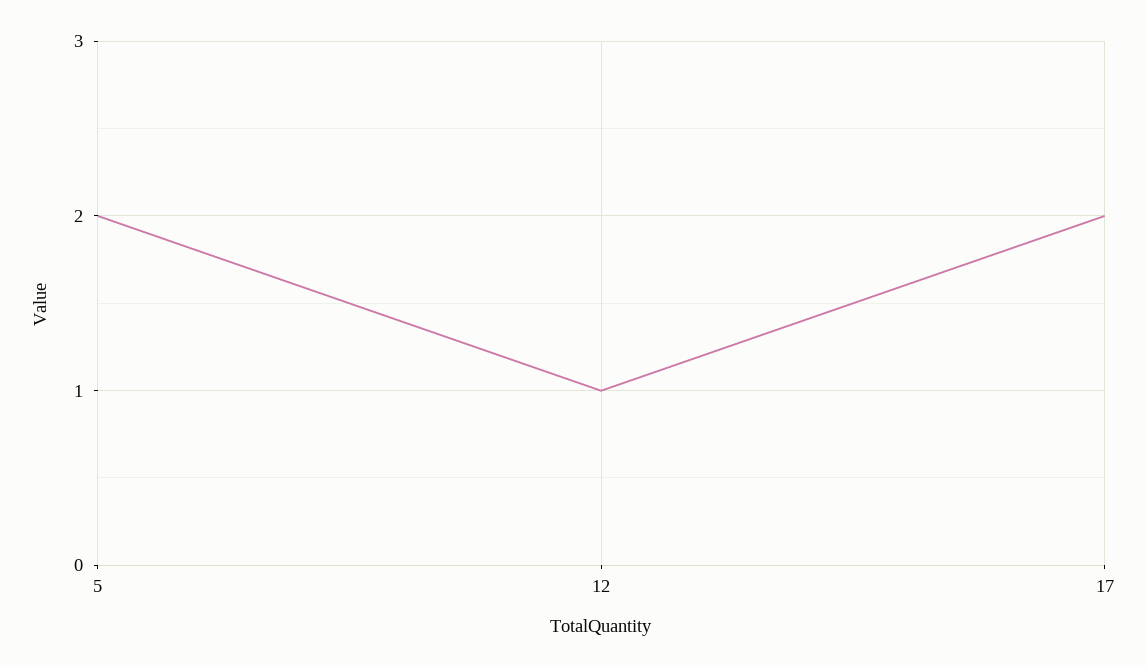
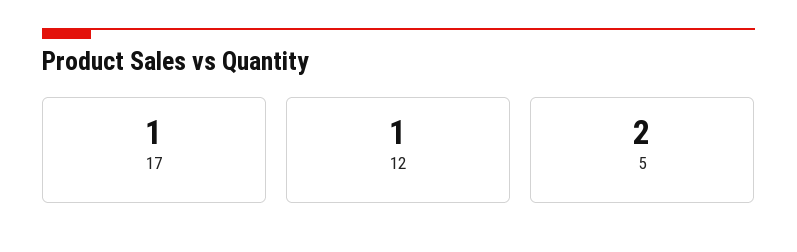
  {
    "5": 2,
    "12": 1,
-   "17": 2
+   "17": 1
  }

